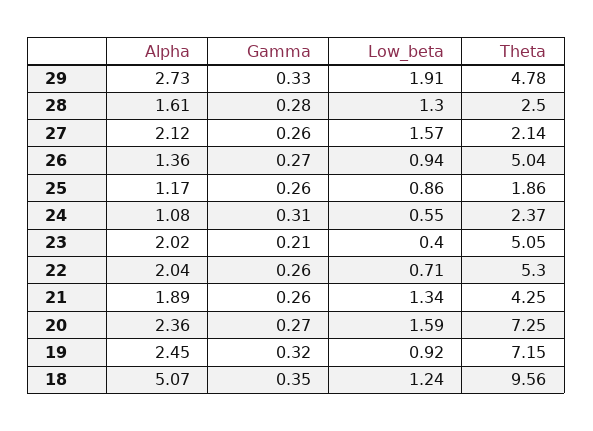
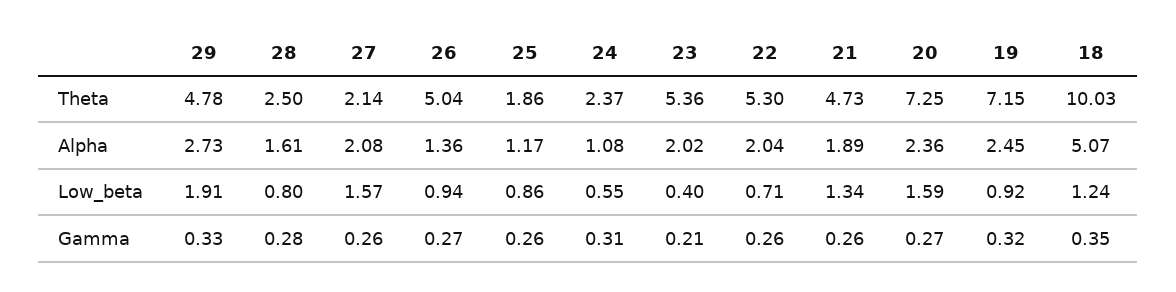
  {
    "Alpha": {
      "29": 2.73,
      "28": 1.61,
-     "27": 2.12,
+     "27": 2.08,
      "26": 1.36,
      "25": 1.17,
      "24": 1.08,
      "23": 2.02,
      "22": 2.04,
      "21": 1.89,
      "20": 2.36,
      "19": 2.45,
      "18": 5.07
    },
    "Gamma": {
      "29": 0.33,
      "28": 0.28,
      "27": 0.26,
      "26": 0.27,
      "25": 0.26,
      "24": 0.31,
      "23": 0.21,
      "22": 0.26,
      "21": 0.26,
      "20": 0.27,
      "19": 0.32,
      "18": 0.35
    },
    "Low_beta": {
      "29": 1.91,
-     "28": 1.3,
+     "28": 0.8,
      "27": 1.57,
      "26": 0.94,
      "25": 0.86,
      "24": 0.55,
      "23": 0.4,
      "22": 0.71,
      "21": 1.34,
      "20": 1.59,
      "19": 0.92,
      "18": 1.24
    },
    "Theta": {
      "29": 4.78,
      "28": 2.5,
      "27": 2.14,
      "26": 5.04,
      "25": 1.86,
      "24": 2.37,
-     "23": 5.05,
+     "23": 5.36,
      "22": 5.3,
-     "21": 4.25,
+     "21": 4.73,
      "20": 7.25,
      "19": 7.15,
-     "18": 9.56
+     "18": 10.03
    }
  }

